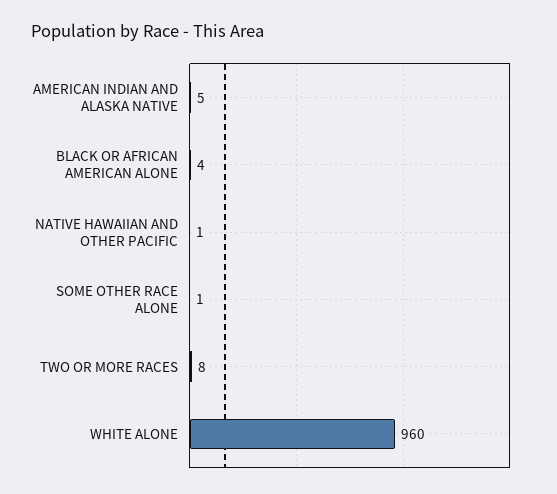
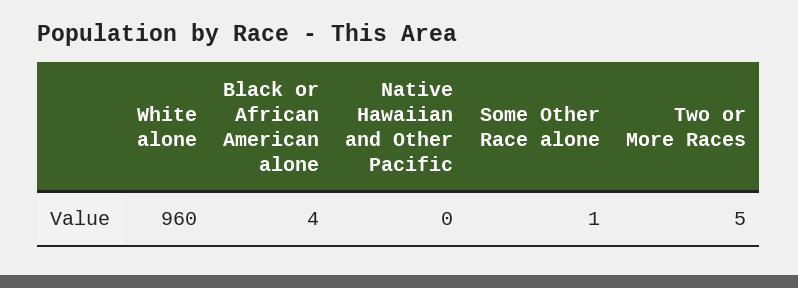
  {
-   "AMERICAN INDIAN AND ALASKA NATIVE": 5,
    "BLACK OR AFRICAN AMERICAN ALONE": 4,
-   "NATIVE HAWAIIAN AND OTHER PACIFIC": 1,
+   "NATIVE HAWAIIAN AND OTHER PACIFIC": 0,
    "SOME OTHER RACE ALONE": 1,
-   "TWO OR MORE RACES": 8,
+   "TWO OR MORE RACES": 5,
    "WHITE ALONE": 960
  }

